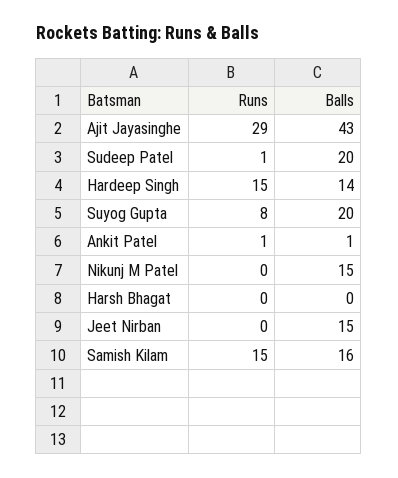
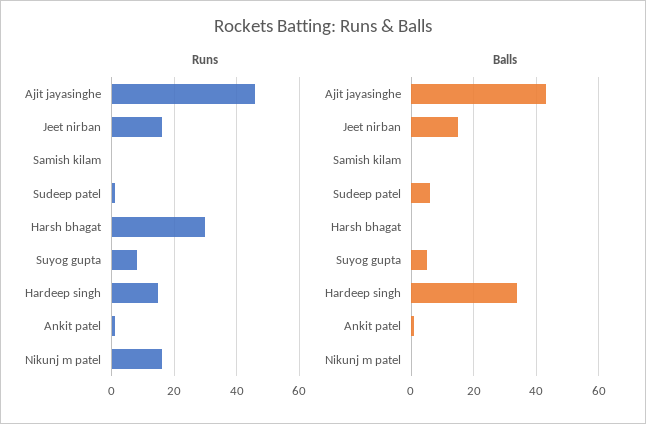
  {
    "Runs": {
-     "Ajit Jayasinghe": 29,
+     "Ajit Jayasinghe": 45,
      "Sudeep Patel": 1,
      "Hardeep Singh": 15,
      "Suyog Gupta": 8,
      "Ankit Patel": 1,
-     "Nikunj M Patel": 0,
+     "Nikunj M Patel": 15,
-     "Harsh Bhagat": 0,
+     "Harsh Bhagat": 30,
-     "Jeet Nirban": 0,
+     "Jeet Nirban": 15,
-     "Samish Kilam": 15
+     "Samish Kilam": 0
    },
    "Balls": {
      "Ajit Jayasinghe": 43,
-     "Sudeep Patel": 20,
+     "Sudeep Patel": 5,
-     "Hardeep Singh": 14,
+     "Hardeep Singh": 35,
-     "Suyog Gupta": 20,
+     "Suyog Gupta": 5,
      "Ankit Patel": 1,
-     "Nikunj M Patel": 15,
+     "Nikunj M Patel": 0,
      "Harsh Bhagat": 0,
      "Jeet Nirban": 15,
-     "Samish Kilam": 16
+     "Samish Kilam": 0
    }
  }

